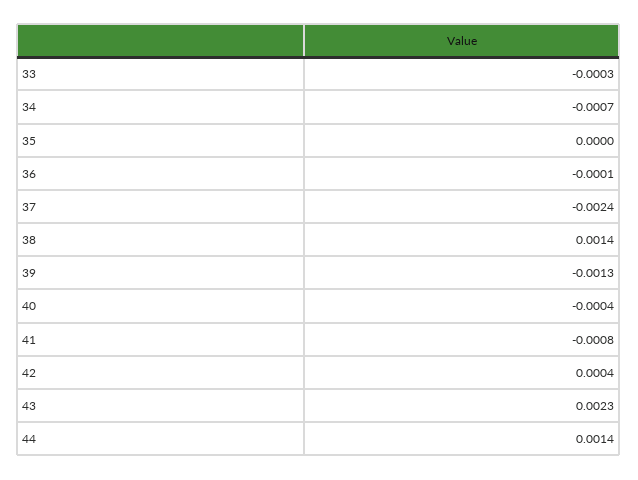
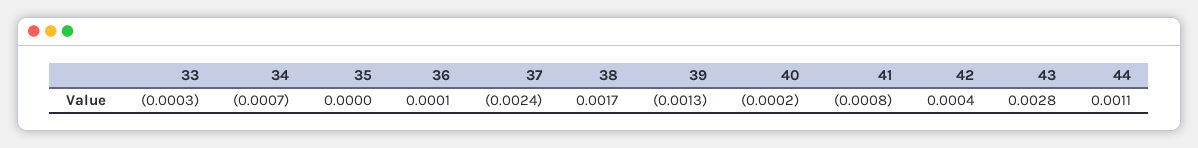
  {
    "33": -0.0003,
    "34": -0.0007,
    "35": 0,
-   "36": -0.0001,
+   "36": 0.0001,
    "37": -0.0024,
-   "38": 0.0014,
+   "38": 0.0017,
    "39": -0.0013,
-   "40": -0.0004,
+   "40": -0.0002,
    "41": -0.0008,
    "42": 0.0004,
-   "43": 0.0023,
+   "43": 0.0028,
-   "44": 0.0014
+   "44": 0.0011
  }

